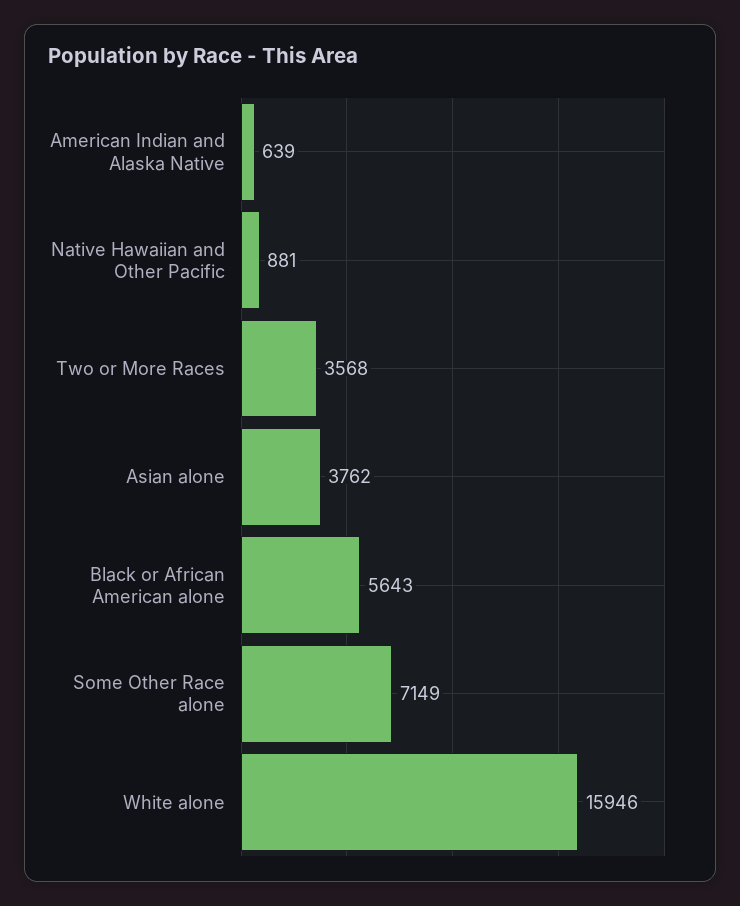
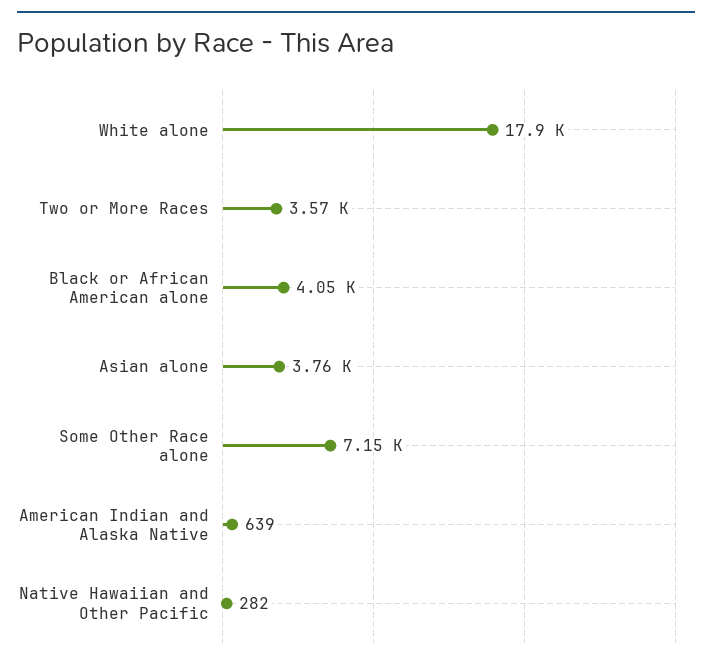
  {
    "American Indian and Alaska Native": 639,
-   "Native Hawaiian and Other Pacific": 881,
+   "Native Hawaiian and Other Pacific": 282,
    "Two or More Races": 3568,
    "Asian alone": 3762,
-   "Black or African American alone": 5643,
+   "Black or African American alone": 4050,
    "Some Other Race alone": 7149,
-   "White alone": 15946
+   "White alone": 17900
  }

